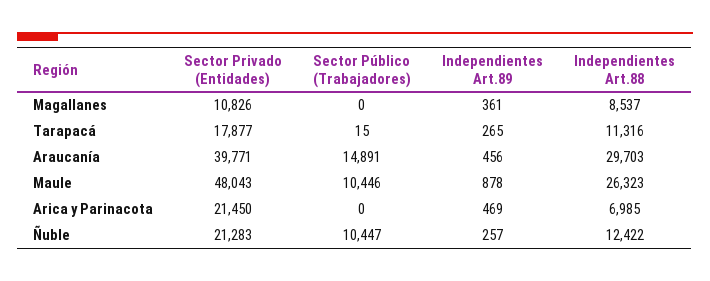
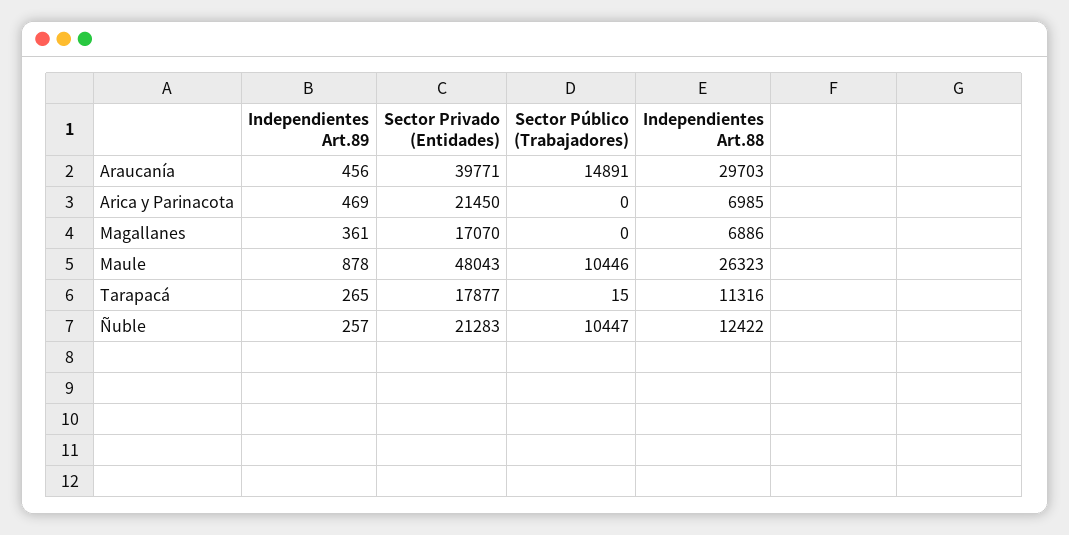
  {
    "Sector Privado (Entidades)": {
-     "Magallanes": 10826,
+     "Magallanes": 17070,
      "Tarapacá": 17877,
      "Araucanía": 39771,
      "Maule": 48043,
      "Arica y Parinacota": 21450,
      "Ñuble": 21283
    },
    "Sector Público (Trabajadores)": {
      "Magallanes": 0,
      "Tarapacá": 15,
      "Araucanía": 14891,
      "Maule": 10446,
      "Arica y Parinacota": 0,
      "Ñuble": 10447
    },
    "Independientes Art.89": {
      "Magallanes": 361,
      "Tarapacá": 265,
      "Araucanía": 456,
      "Maule": 878,
      "Arica y Parinacota": 469,
      "Ñuble": 257
    },
    "Independientes Art.88": {
-     "Magallanes": 8537,
+     "Magallanes": 6886,
      "Tarapacá": 11316,
      "Araucanía": 29703,
      "Maule": 26323,
      "Arica y Parinacota": 6985,
      "Ñuble": 12422
    }
  }

